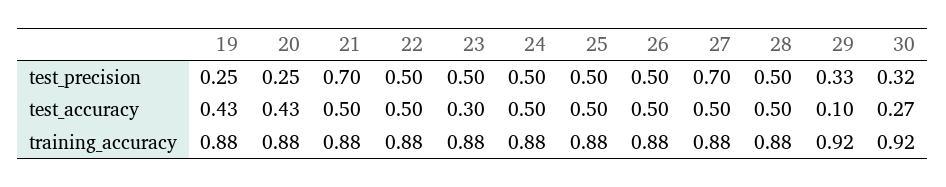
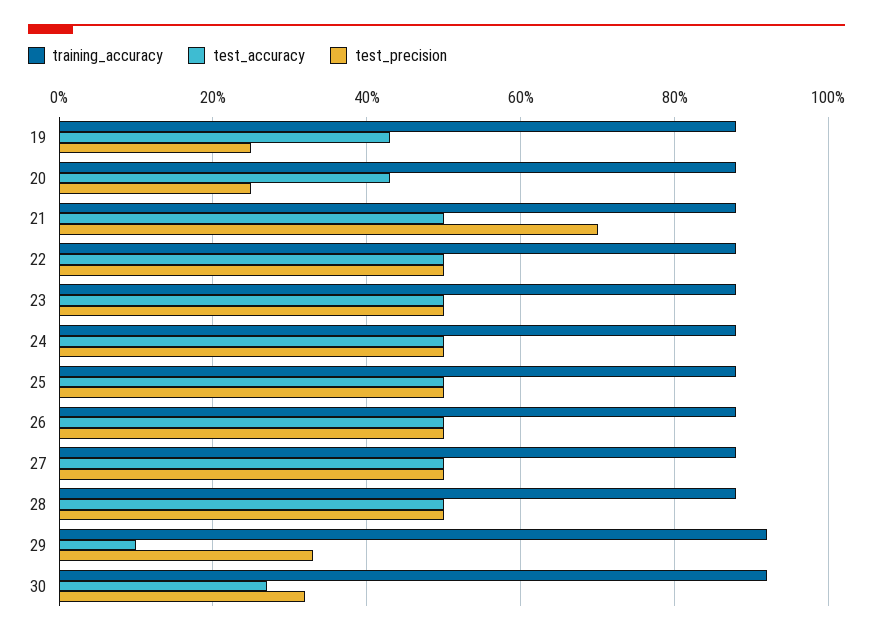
  {
    "test_precision": {
      "19": 0.25,
      "20": 0.25,
      "21": 0.7,
      "22": 0.5,
      "23": 0.5,
      "24": 0.5,
      "25": 0.5,
      "26": 0.5,
-     "27": 0.7,
+     "27": 0.5,
      "28": 0.5,
      "29": 0.33,
      "30": 0.32
    },
    "test_accuracy": {
      "19": 0.43,
      "20": 0.43,
      "21": 0.5,
      "22": 0.5,
-     "23": 0.3,
+     "23": 0.5,
      "24": 0.5,
      "25": 0.5,
      "26": 0.5,
      "27": 0.5,
      "28": 0.5,
      "29": 0.1,
      "30": 0.27
    },
    "training_accuracy": {
      "19": 0.88,
      "20": 0.88,
      "21": 0.88,
      "22": 0.88,
      "23": 0.88,
      "24": 0.88,
      "25": 0.88,
      "26": 0.88,
      "27": 0.88,
      "28": 0.88,
      "29": 0.92,
      "30": 0.92
    }
  }

